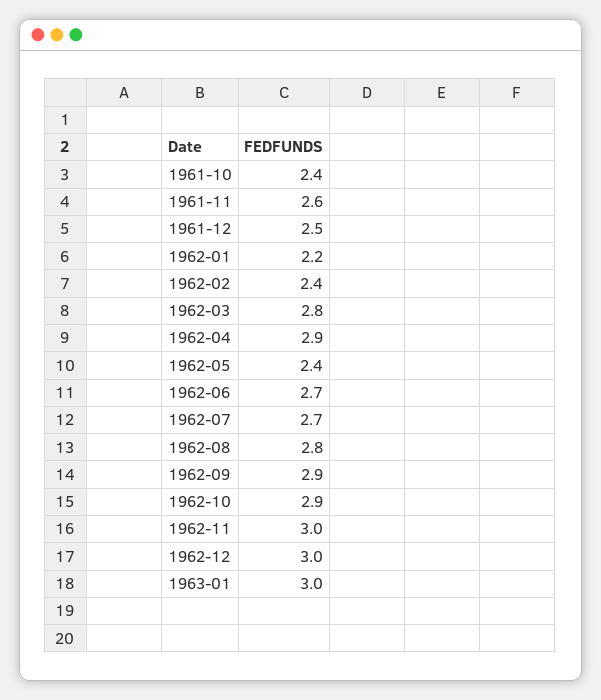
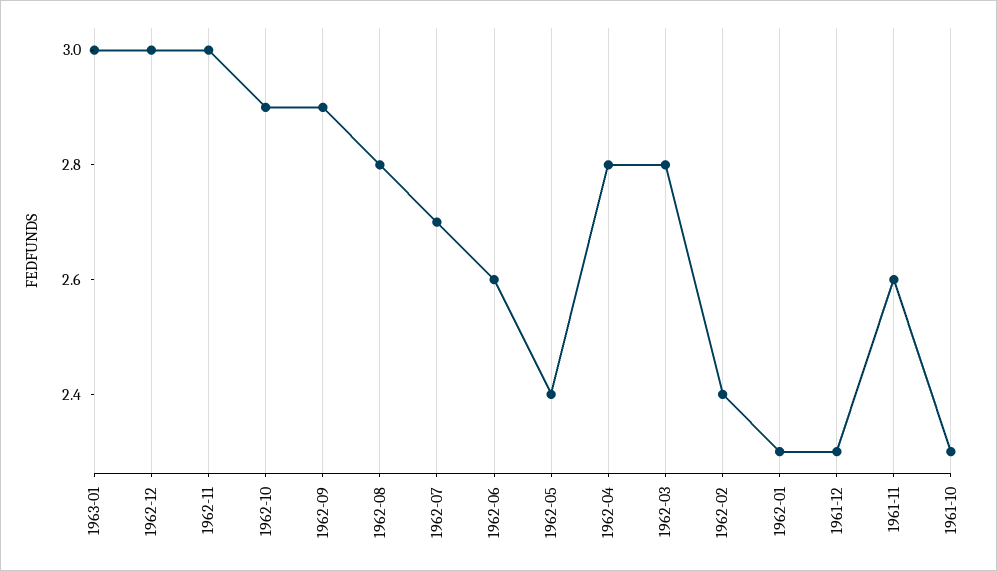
  {
-   "1961-10": 2.4,
+   "1961-10": 2.3,
    "1961-11": 2.6,
-   "1961-12": 2.5,
+   "1961-12": 2.3,
-   "1962-01": 2.2,
+   "1962-01": 2.3,
    "1962-02": 2.4,
    "1962-03": 2.8,
-   "1962-04": 2.9,
+   "1962-04": 2.8,
    "1962-05": 2.4,
-   "1962-06": 2.7,
+   "1962-06": 2.6,
    "1962-07": 2.7,
    "1962-08": 2.8,
    "1962-09": 2.9,
    "1962-10": 2.9,
    "1962-11": 3,
    "1962-12": 3,
    "1963-01": 3
  }

